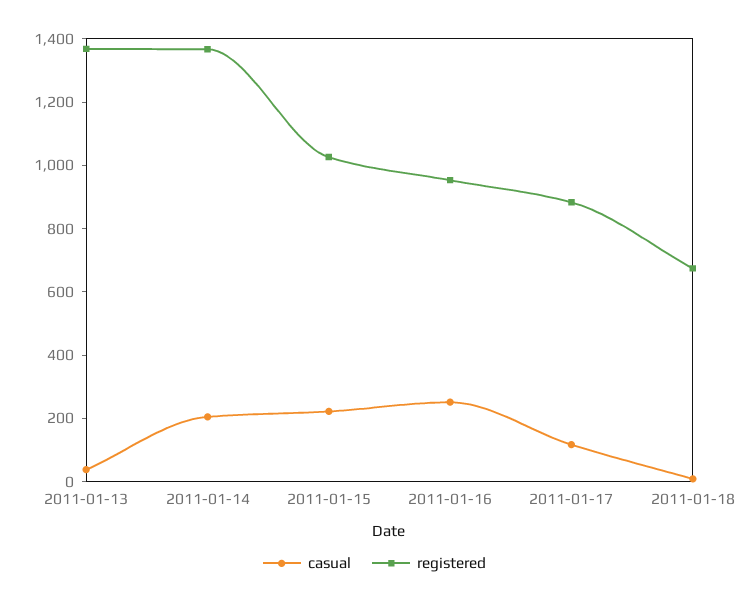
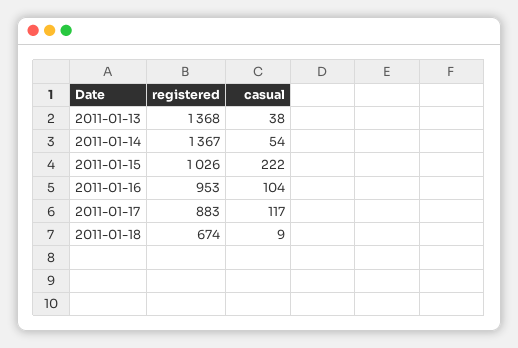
  {
    "casual": {
      "2011-01-13": 38,
-     "2011-01-14": 200,
+     "2011-01-14": 54,
      "2011-01-15": 222,
-     "2011-01-16": 250,
+     "2011-01-16": 104,
      "2011-01-17": 117,
      "2011-01-18": 9
    },
    "registered": {
      "2011-01-13": 1368,
      "2011-01-14": 1367,
      "2011-01-15": 1026,
      "2011-01-16": 953,
      "2011-01-17": 883,
      "2011-01-18": 674
    }
  }

